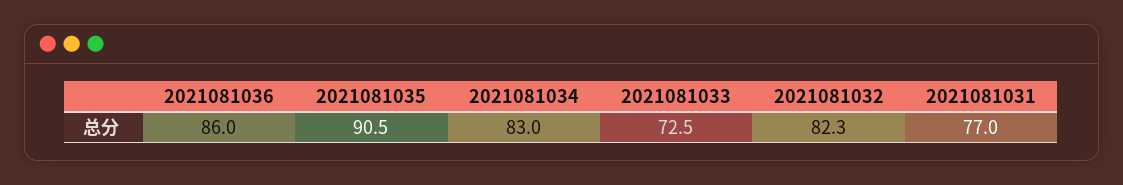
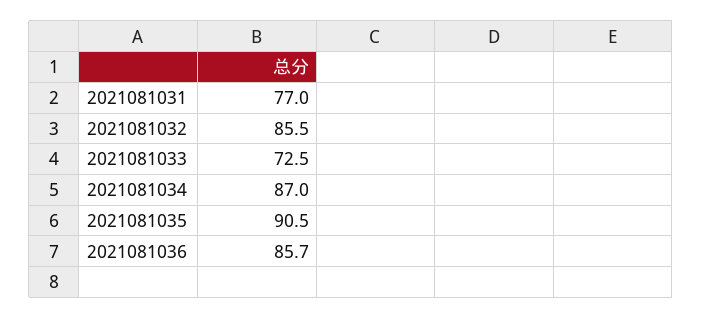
  {
-   "2021081036": 86,
+   "2021081036": 85.7,
    "2021081035": 90.5,
-   "2021081034": 83,
+   "2021081034": 87,
    "2021081033": 72.5,
-   "2021081032": 82.3,
+   "2021081032": 85.5,
    "2021081031": 77
  }

